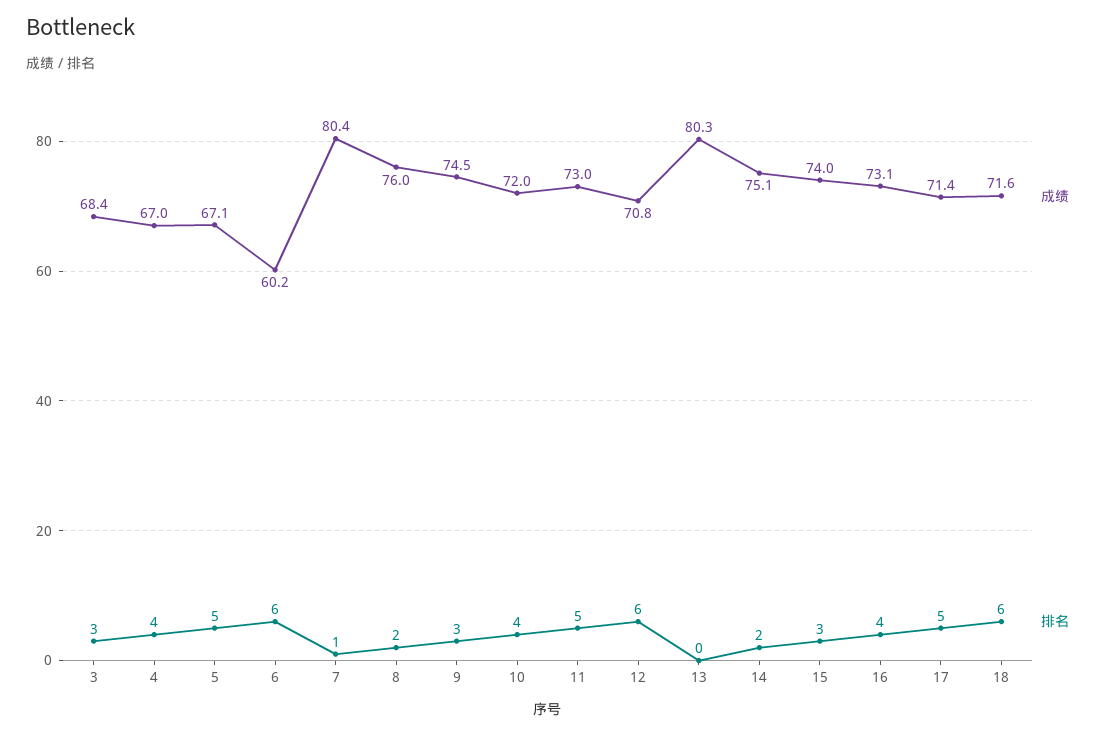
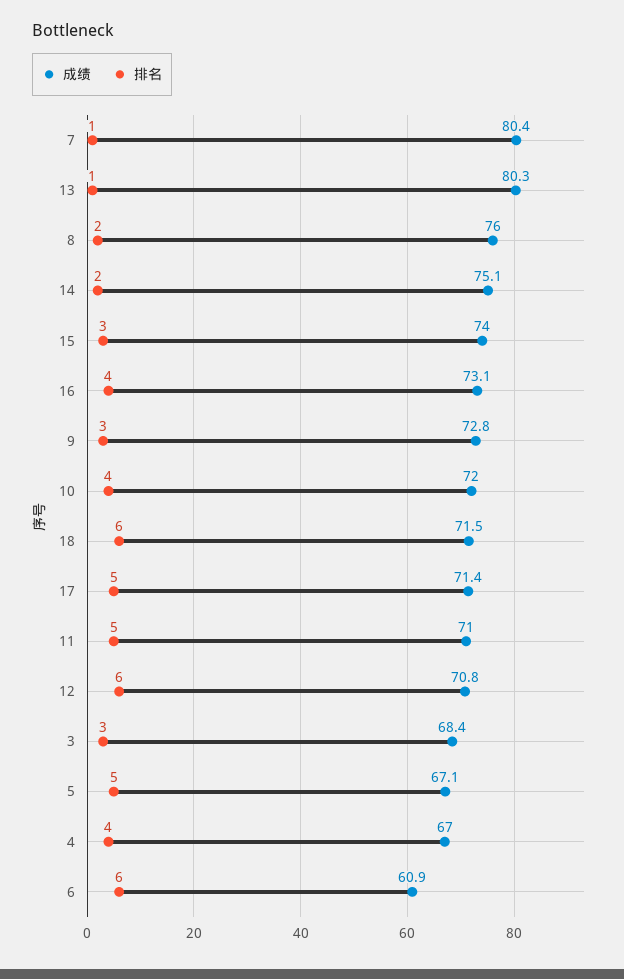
  {
    "成绩": {
      "3": 68.4,
      "4": 67,
      "5": 67.1,
-     "6": 60.2,
+     "6": 60.9,
      "7": 80.4,
      "8": 76,
-     "9": 74.5,
+     "9": 72.8,
      "10": 72,
-     "11": 73,
+     "11": 71,
      "12": 70.8,
      "13": 80.3,
      "14": 75.1,
      "15": 74,
      "16": 73.1,
      "17": 71.4,
-     "18": 71.6
+     "18": 71.5
    },
    "排名": {
      "3": 3,
      "4": 4,
      "5": 5,
      "6": 6,
      "7": 1,
      "8": 2,
      "9": 3,
      "10": 4,
      "11": 5,
      "12": 6,
-     "13": 0,
+     "13": 1,
      "14": 2,
      "15": 3,
      "16": 4,
      "17": 5,
      "18": 6
    }
  }

